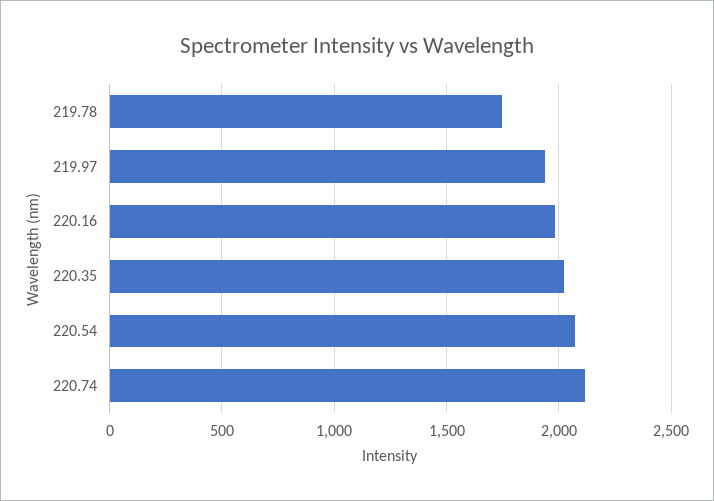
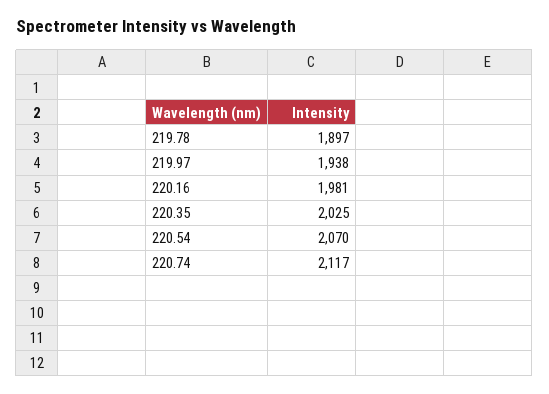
  {
-   "219.78": 1750,
+   "219.78": 1897,
    "219.97": 1938,
    "220.16": 1981,
    "220.35": 2025,
    "220.54": 2070,
    "220.74": 2117
  }

